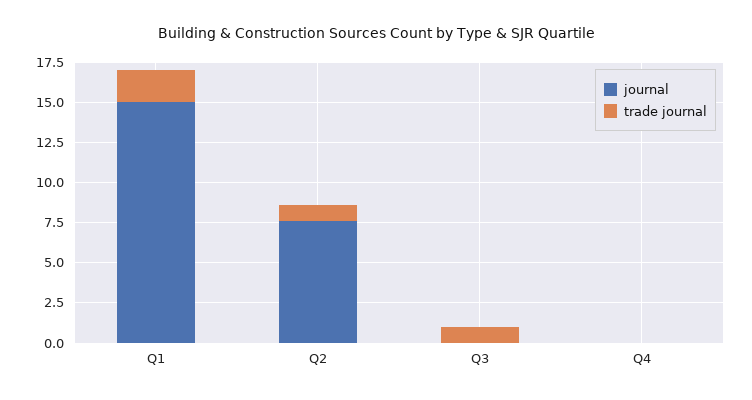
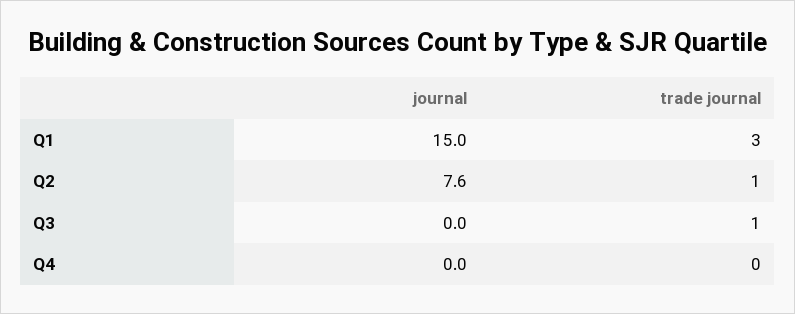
  {
    "journal": {
      "Q1": 15,
      "Q2": 7.6,
      "Q3": 0,
      "Q4": 0
    },
    "trade journal": {
-     "Q1": 2,
+     "Q1": 3,
      "Q2": 1,
      "Q3": 1,
      "Q4": 0
    }
  }

